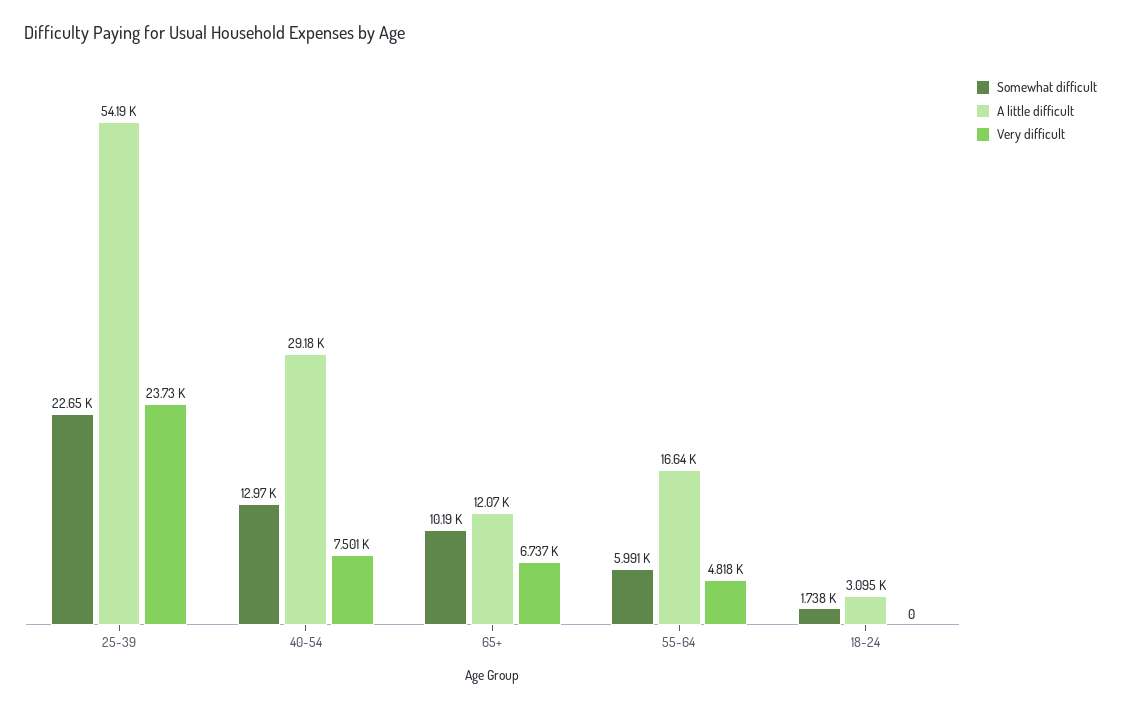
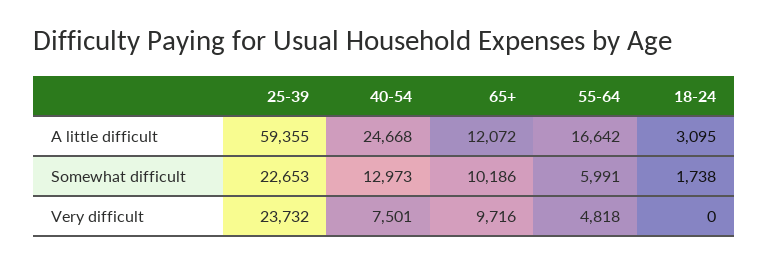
  {
    "Somewhat difficult": {
      "25-39": 22653,
      "40-54": 12973,
      "65+": 10186,
      "55-64": 5991,
      "18-24": 1738
    },
    "A little difficult": {
-     "25-39": 54190,
+     "25-39": 59355,
-     "40-54": 29180,
+     "40-54": 24668,
      "65+": 12072,
      "55-64": 16642,
      "18-24": 3095
    },
    "Very difficult": {
      "25-39": 23732,
      "40-54": 7501,
-     "65+": 6737,
+     "65+": 9716,
      "55-64": 4818,
      "18-24": 0
    }
  }

